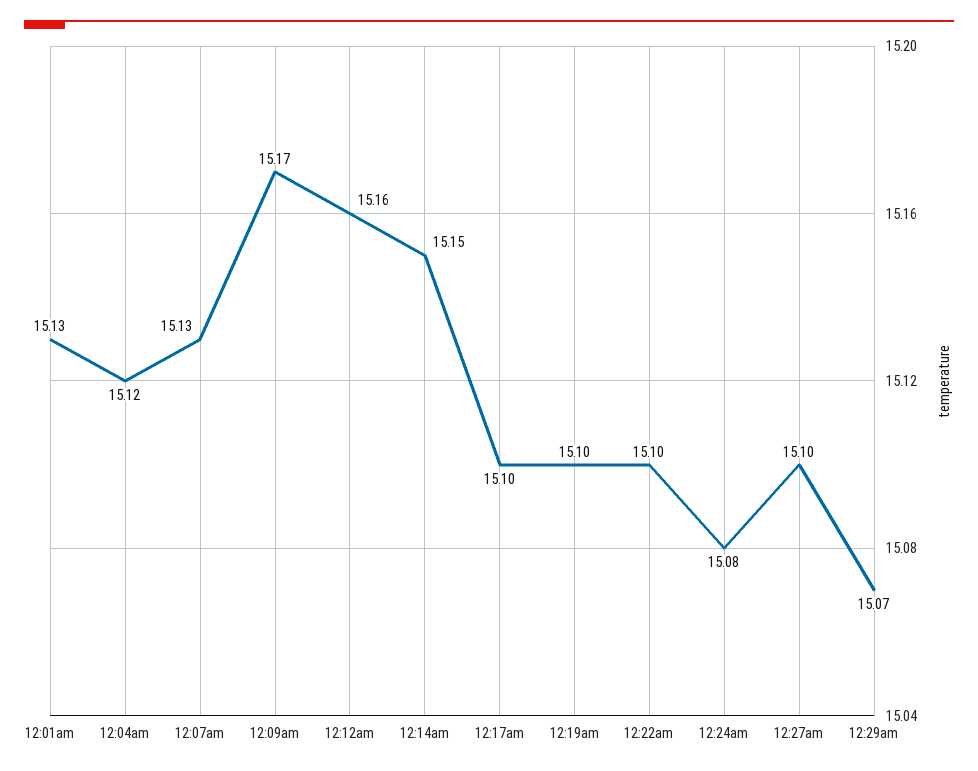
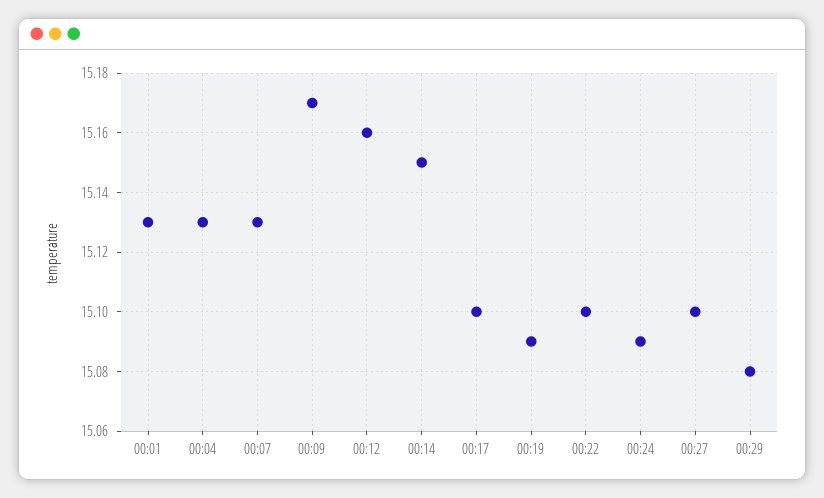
  {
    "12:01am": 15.13,
-   "12:04am": 15.12,
+   "12:04am": 15.13,
    "12:07am": 15.13,
    "12:09am": 15.17,
    "12:12am": 15.16,
    "12:14am": 15.15,
    "12:17am": 15.1,
-   "12:19am": 15.1,
+   "12:19am": 15.09,
    "12:22am": 15.1,
-   "12:24am": 15.08,
+   "12:24am": 15.09,
    "12:27am": 15.1,
-   "12:29am": 15.07
+   "12:29am": 15.08
  }

